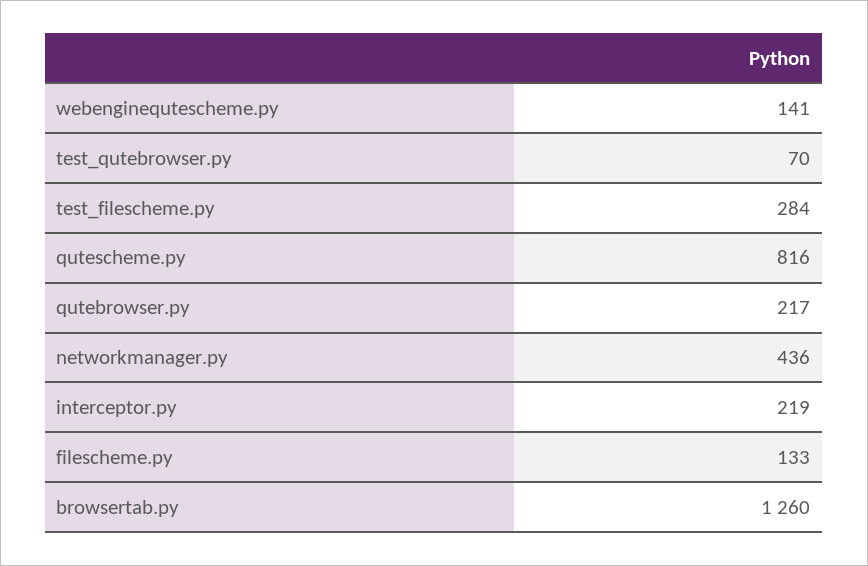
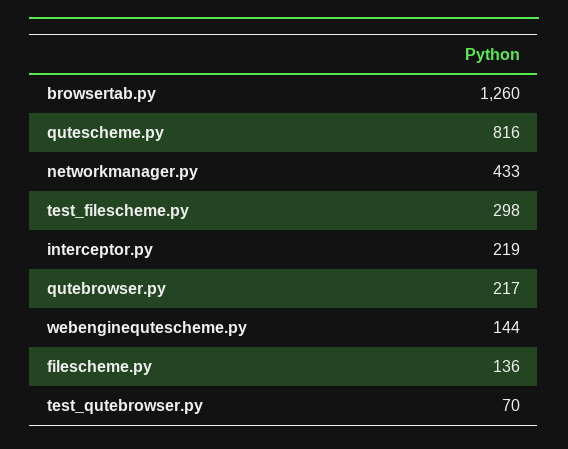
  {
-   "webenginequtescheme.py": 141,
+   "webenginequtescheme.py": 144,
    "test_qutebrowser.py": 70,
-   "test_filescheme.py": 284,
+   "test_filescheme.py": 298,
    "qutescheme.py": 816,
    "qutebrowser.py": 217,
-   "networkmanager.py": 436,
+   "networkmanager.py": 433,
    "interceptor.py": 219,
-   "filescheme.py": 133,
+   "filescheme.py": 136,
    "browsertab.py": 1260
  }

